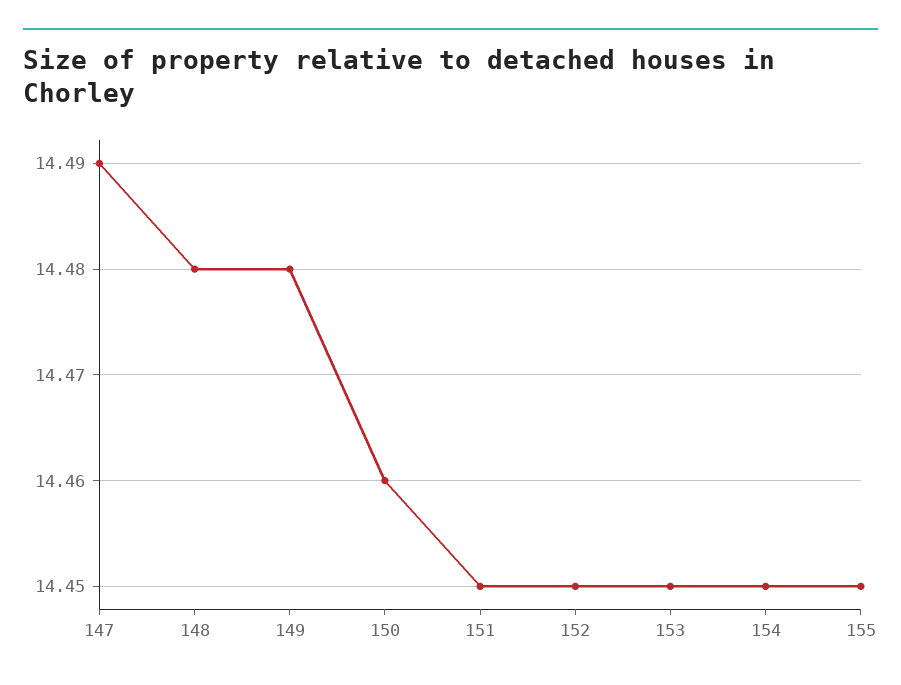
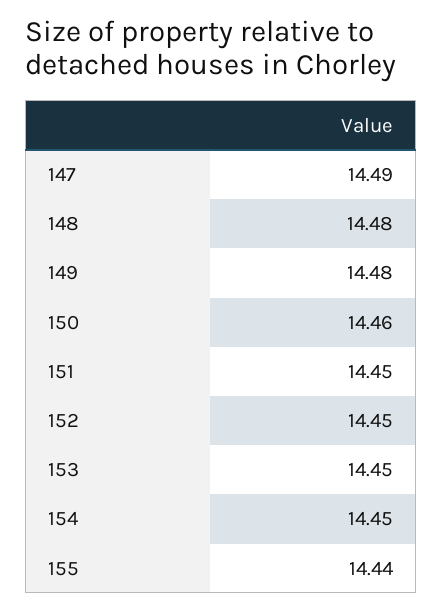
  {
    "147": 14.49,
    "148": 14.48,
    "149": 14.48,
    "150": 14.46,
    "151": 14.45,
    "152": 14.45,
    "153": 14.45,
    "154": 14.45,
-   "155": 14.45
+   "155": 14.44
  }

